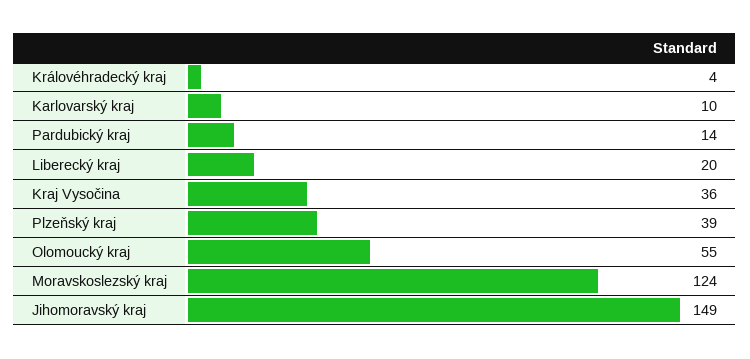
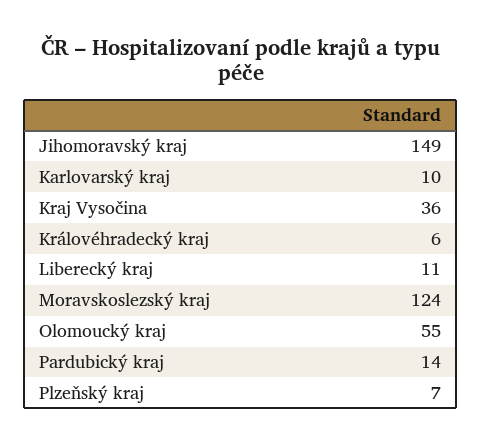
  {
-   "Královéhradecký kraj": 4,
+   "Královéhradecký kraj": 6,
    "Karlovarský kraj": 10,
    "Pardubický kraj": 14,
-   "Liberecký kraj": 20,
+   "Liberecký kraj": 11,
    "Kraj Vysočina": 36,
-   "Plzeňský kraj": 39,
+   "Plzeňský kraj": 7,
    "Olomoucký kraj": 55,
    "Moravskoslezský kraj": 124,
    "Jihomoravský kraj": 149
  }

